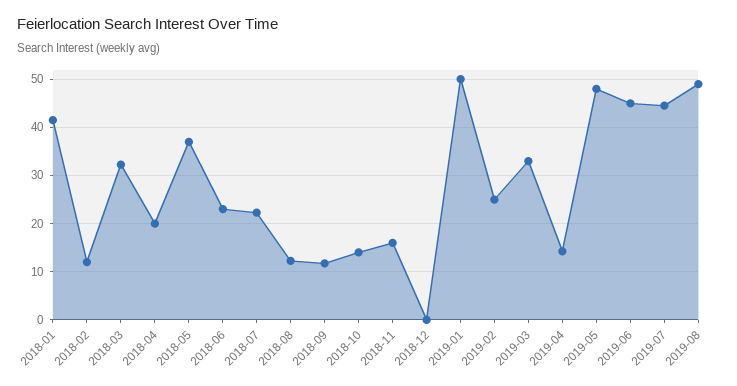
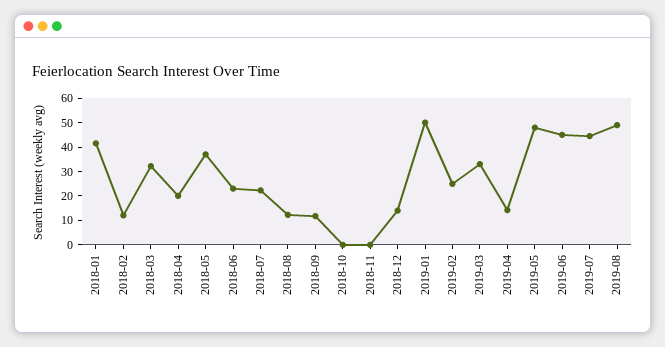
  {
    "2018-01": 42,
    "2018-02": 12,
    "2018-03": 32,
    "2018-04": 20,
    "2018-05": 38,
    "2018-06": 24,
    "2018-07": 22,
    "2018-08": 12,
    "2018-09": 12,
-   "2018-10": 14,
+   "2018-10": 0,
-   "2018-11": 16,
+   "2018-11": 0,
-   "2018-12": 0,
+   "2018-12": 15,
    "2019-01": 50,
    "2019-02": 26,
    "2019-03": 34,
    "2019-04": 14,
    "2019-05": 48,
    "2019-06": 46,
    "2019-07": 44,
    "2019-08": 50
  }

